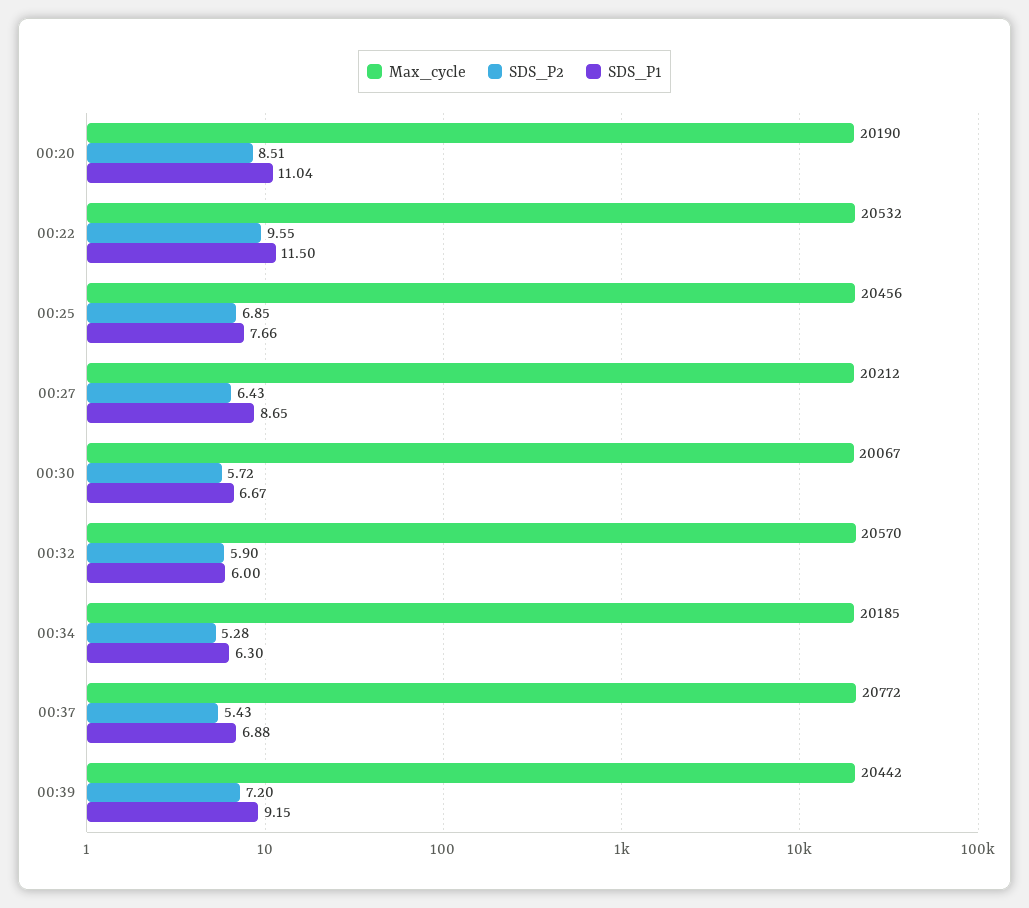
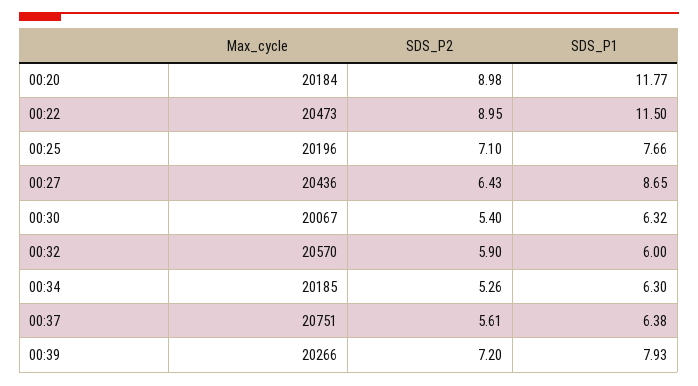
  {
    "Max_cycle": {
-     "00:20": 20190,
+     "00:20": 20184,
-     "00:22": 20532,
+     "00:22": 20473,
-     "00:25": 20456,
+     "00:25": 20196,
-     "00:27": 20212,
+     "00:27": 20436,
      "00:30": 20067,
      "00:32": 20570,
      "00:34": 20185,
-     "00:37": 20772,
+     "00:37": 20751,
-     "00:39": 20442
+     "00:39": 20266
    },
    "SDS_P2": {
-     "00:20": 8.51,
+     "00:20": 8.98,
-     "00:22": 9.55,
+     "00:22": 8.95,
-     "00:25": 6.85,
+     "00:25": 7.1,
      "00:27": 6.43,
-     "00:30": 5.72,
+     "00:30": 5.4,
      "00:32": 5.9,
-     "00:34": 5.28,
+     "00:34": 5.26,
-     "00:37": 5.43,
+     "00:37": 5.61,
      "00:39": 7.2
    },
    "SDS_P1": {
-     "00:20": 11.04,
+     "00:20": 11.77,
      "00:22": 11.5,
      "00:25": 7.66,
      "00:27": 8.65,
-     "00:30": 6.67,
+     "00:30": 6.32,
      "00:32": 6,
      "00:34": 6.3,
-     "00:37": 6.88,
+     "00:37": 6.38,
-     "00:39": 9.15
+     "00:39": 7.93
    }
  }

